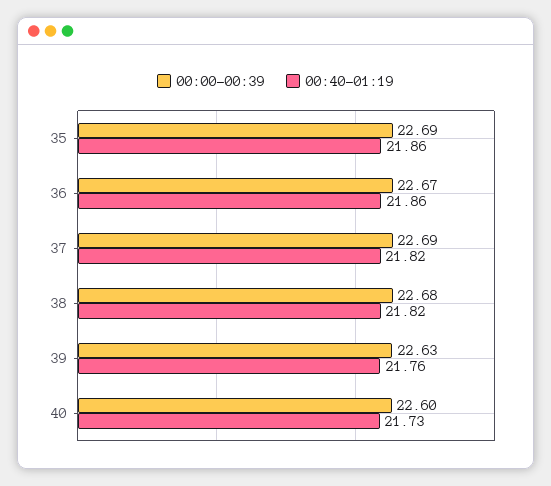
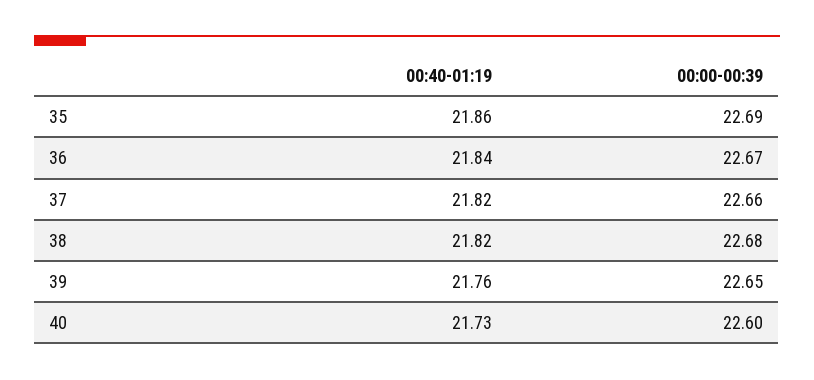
  {
    "00:00-00:39": {
      "35": 22.69,
      "36": 22.67,
-     "37": 22.69,
+     "37": 22.66,
      "38": 22.68,
-     "39": 22.63,
+     "39": 22.65,
      "40": 22.6
    },
    "00:40-01:19": {
      "35": 21.86,
-     "36": 21.86,
+     "36": 21.84,
      "37": 21.82,
      "38": 21.82,
      "39": 21.76,
      "40": 21.73
    }
  }

